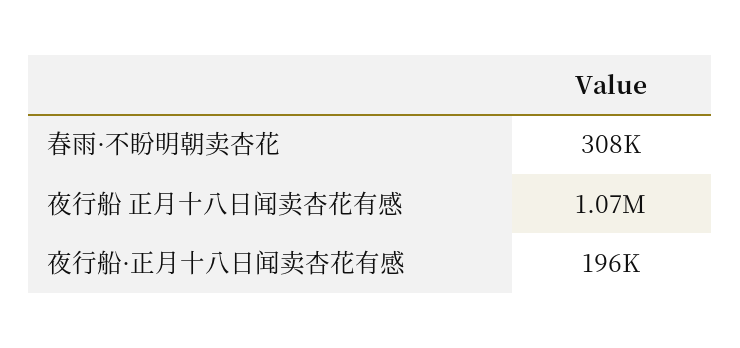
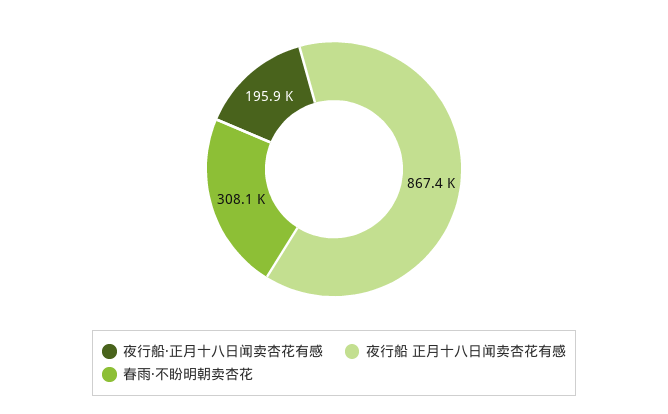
  {
    "春雨·不盼明朝卖杏花": 308100,
-   "夜行船 正月十八日闻卖杏花有感": 1070000,
+   "夜行船 正月十八日闻卖杏花有感": 867400,
    "夜行船·正月十八日闻卖杏花有感": 195900
  }

